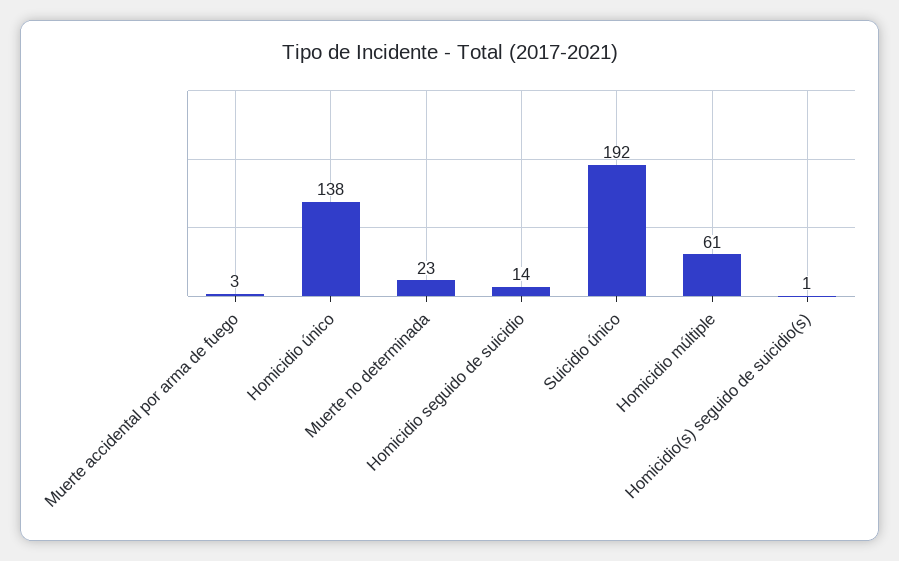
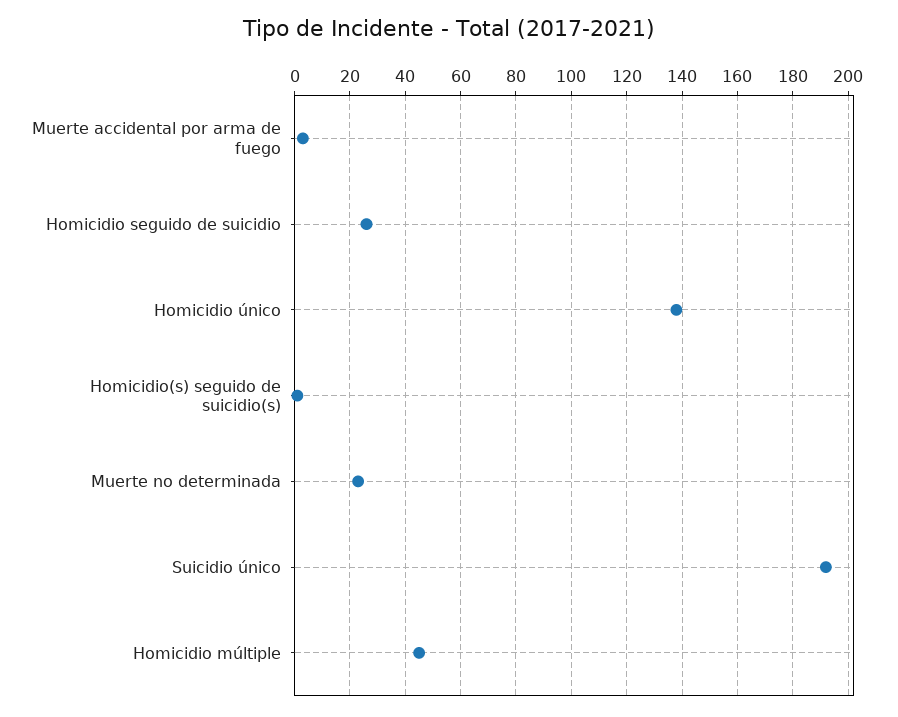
  {
    "Muerte accidental por arma de fuego": 3,
    "Homicidio único": 138,
    "Muerte no determinada": 23,
-   "Homicidio seguido de suicidio": 14,
+   "Homicidio seguido de suicidio": 25,
    "Suicidio único": 192,
-   "Homicidio múltiple": 61,
+   "Homicidio múltiple": 45,
    "Homicidio(s) seguido de suicidio(s)": 1
  }

